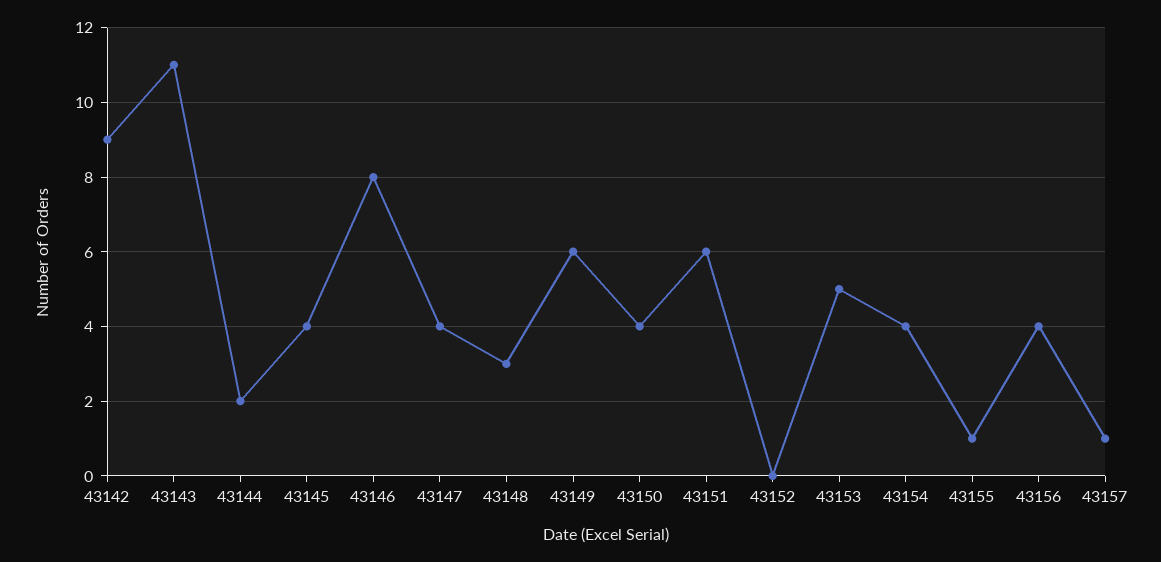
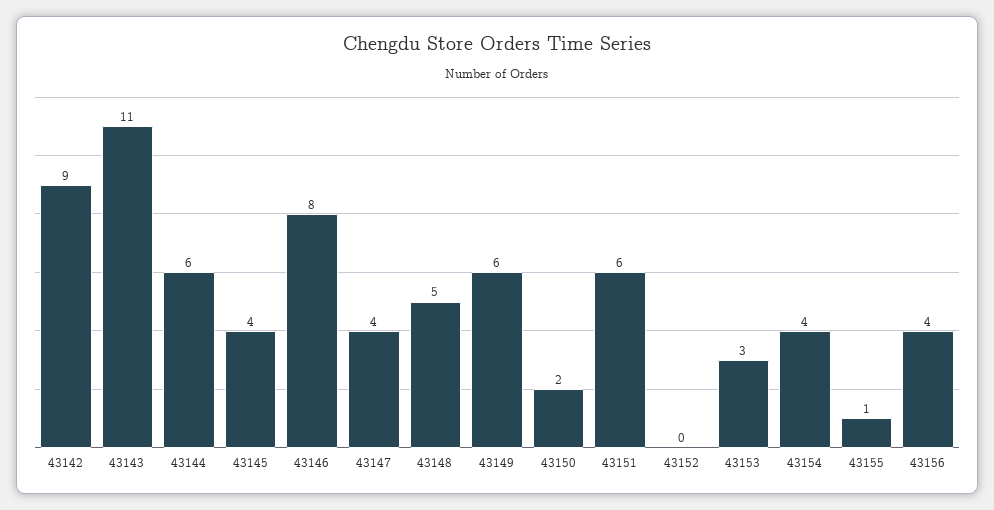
  {
    "43142": 9,
    "43143": 11,
-   "43144": 2,
+   "43144": 6,
    "43145": 4,
    "43146": 8,
    "43147": 4,
-   "43148": 3,
+   "43148": 5,
    "43149": 6,
-   "43150": 4,
+   "43150": 2,
    "43151": 6,
    "43152": 0,
-   "43153": 5,
+   "43153": 3,
    "43154": 4,
    "43155": 1,
-   "43156": 4,
+   "43156": 4
-   "43157": 1
  }

